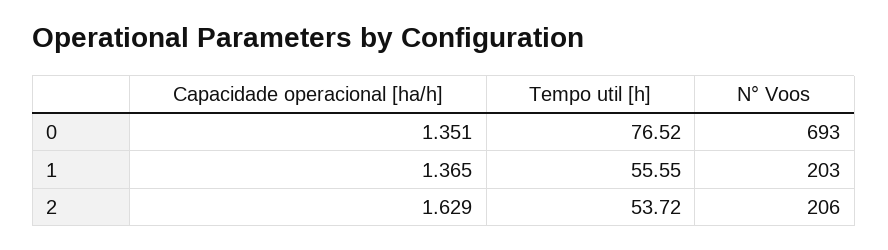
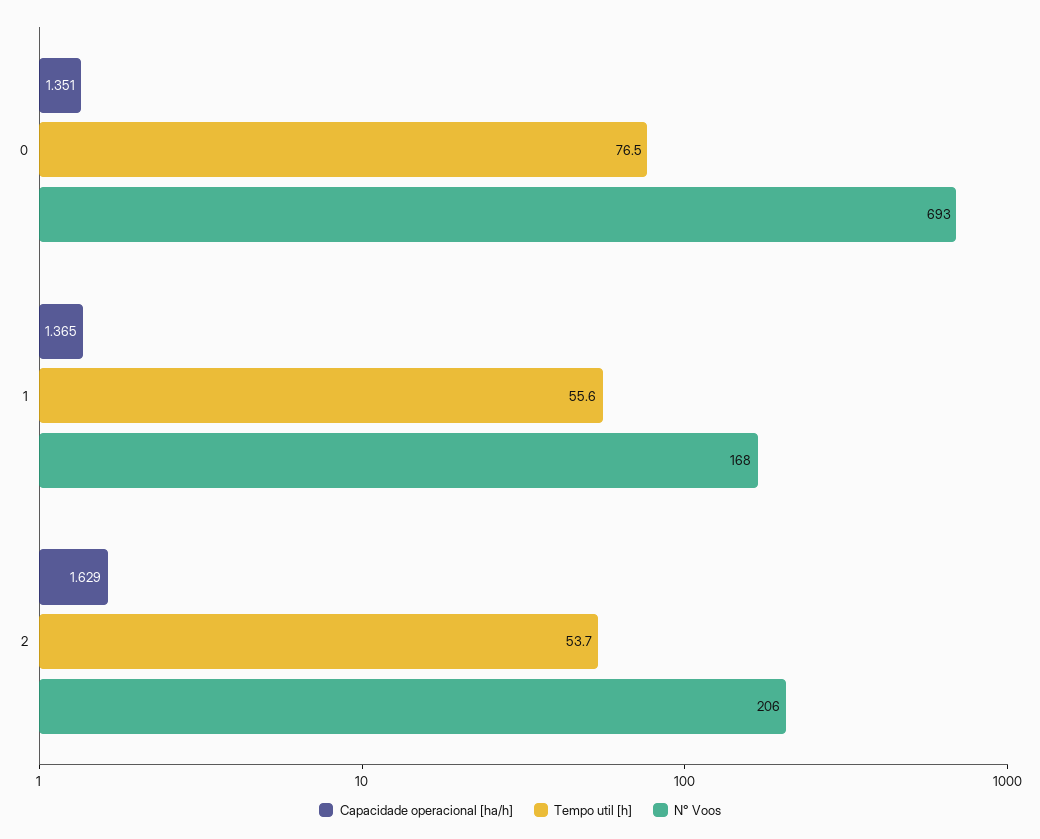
  {
    "Capacidade operacional [ha/h]": {
      "0": 1.351,
      "1": 1.365,
      "2": 1.629
    },
    "Tempo util [h]": {
      "0": 76.52,
      "1": 55.55,
      "2": 53.72
    },
    "N° Voos": {
      "0": 693,
-     "1": 203,
+     "1": 168,
      "2": 206
    }
  }

